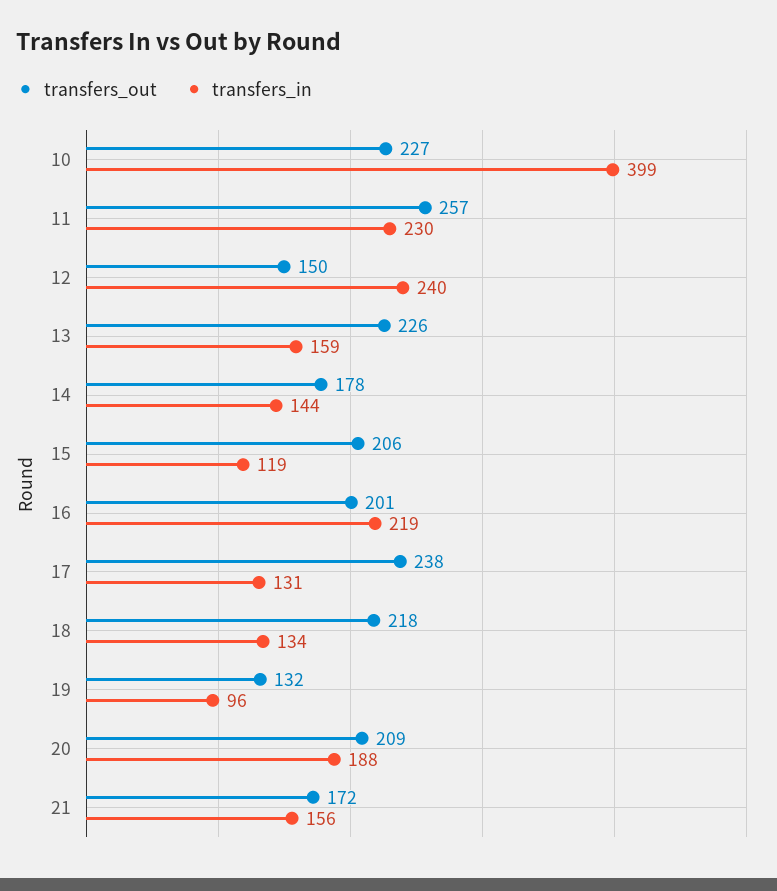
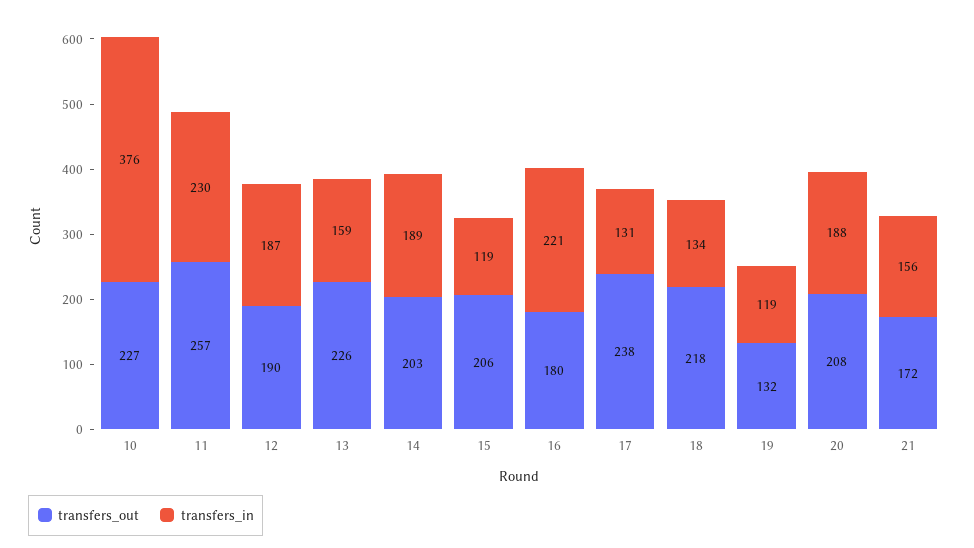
  {
    "transfers_out": {
      "10": 227,
      "11": 257,
-     "12": 150,
+     "12": 190,
      "13": 226,
-     "14": 178,
+     "14": 203,
      "15": 206,
-     "16": 201,
+     "16": 180,
      "17": 238,
      "18": 218,
      "19": 132,
-     "20": 209,
+     "20": 208,
      "21": 172
    },
    "transfers_in": {
-     "10": 399,
+     "10": 376,
      "11": 230,
-     "12": 240,
+     "12": 187,
      "13": 159,
-     "14": 144,
+     "14": 189,
      "15": 119,
-     "16": 219,
+     "16": 221,
      "17": 131,
      "18": 134,
-     "19": 96,
+     "19": 119,
      "20": 188,
      "21": 156
    }
  }

